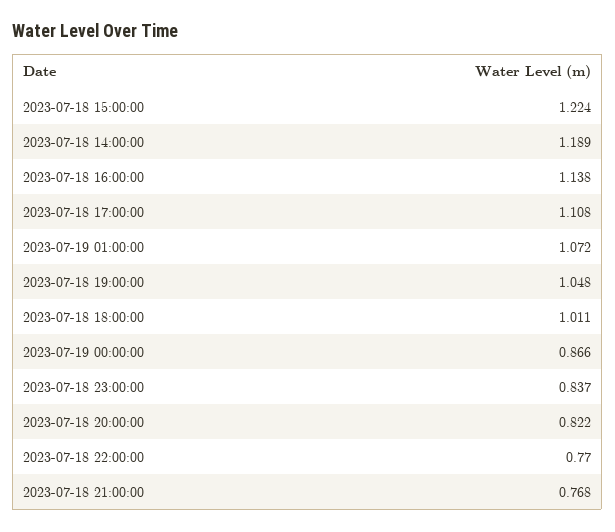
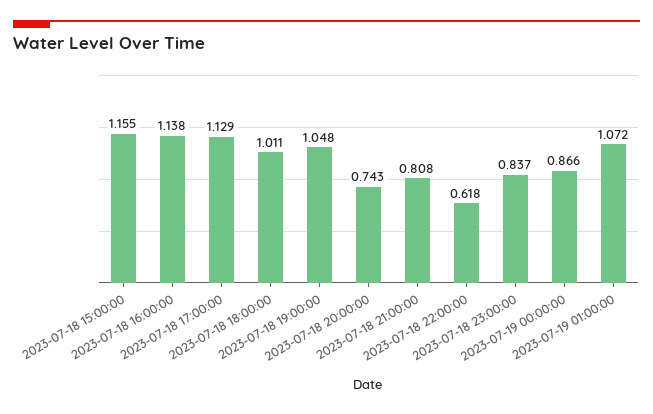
  {
-   "2023-07-18 15:00:00": 1.224,
+   "2023-07-18 15:00:00": 1.155,
-   "2023-07-18 14:00:00": 1.189,
    "2023-07-18 16:00:00": 1.138,
-   "2023-07-18 17:00:00": 1.108,
+   "2023-07-18 17:00:00": 1.129,
    "2023-07-19 01:00:00": 1.072,
    "2023-07-18 19:00:00": 1.048,
    "2023-07-18 18:00:00": 1.011,
    "2023-07-19 00:00:00": 0.866,
    "2023-07-18 23:00:00": 0.837,
-   "2023-07-18 20:00:00": 0.822,
+   "2023-07-18 20:00:00": 0.743,
-   "2023-07-18 22:00:00": 0.77,
+   "2023-07-18 22:00:00": 0.618,
-   "2023-07-18 21:00:00": 0.768
+   "2023-07-18 21:00:00": 0.808
  }

